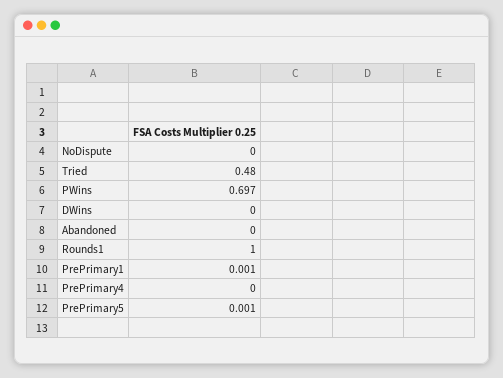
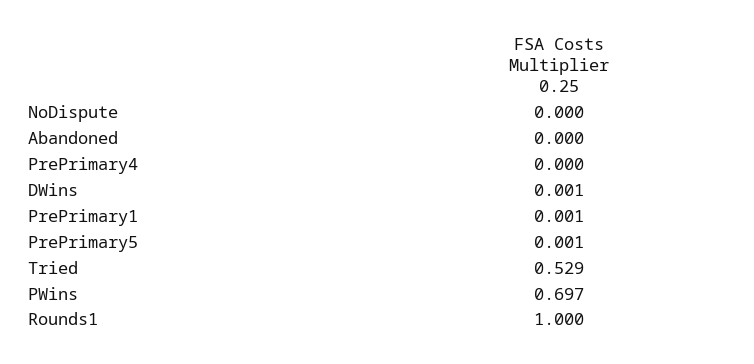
  {
    "NoDispute": 0,
-   "Tried": 0.48,
+   "Tried": 0.529,
    "PWins": 0.697,
-   "DWins": 0,
+   "DWins": 0.001,
    "Abandoned": 0,
    "Rounds1": 1,
    "PrePrimary1": 0.001,
    "PrePrimary4": 0,
    "PrePrimary5": 0.001
  }

